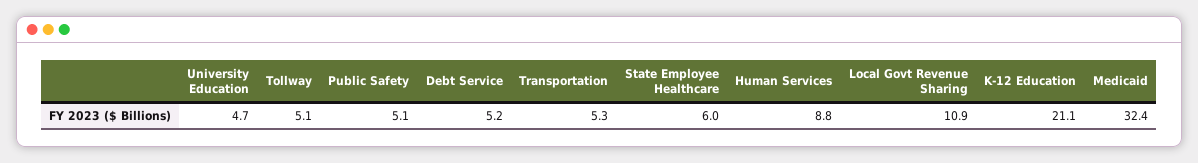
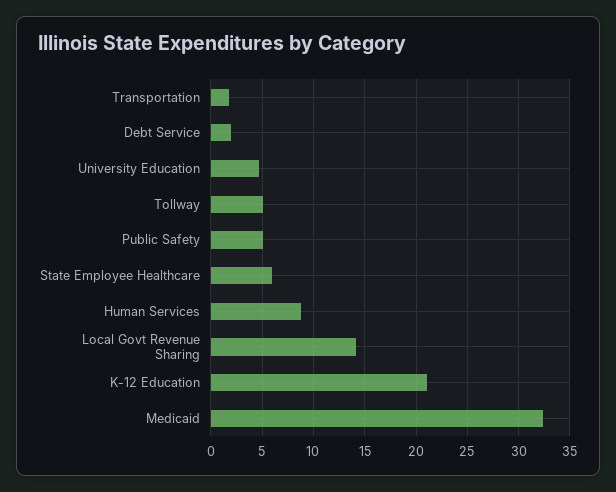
  {
    "University Education": 4.7,
    "Tollway": 5.1,
    "Public Safety": 5.1,
-   "Debt Service": 5.2,
+   "Debt Service": 2,
-   "Transportation": 5.3,
+   "Transportation": 2,
    "State Employee Healthcare": 6,
    "Human Services": 8.8,
-   "Local Govt Revenue Sharing": 10.9,
+   "Local Govt Revenue Sharing": 14,
    "K-12 Education": 21.1,
    "Medicaid": 32.4
  }

